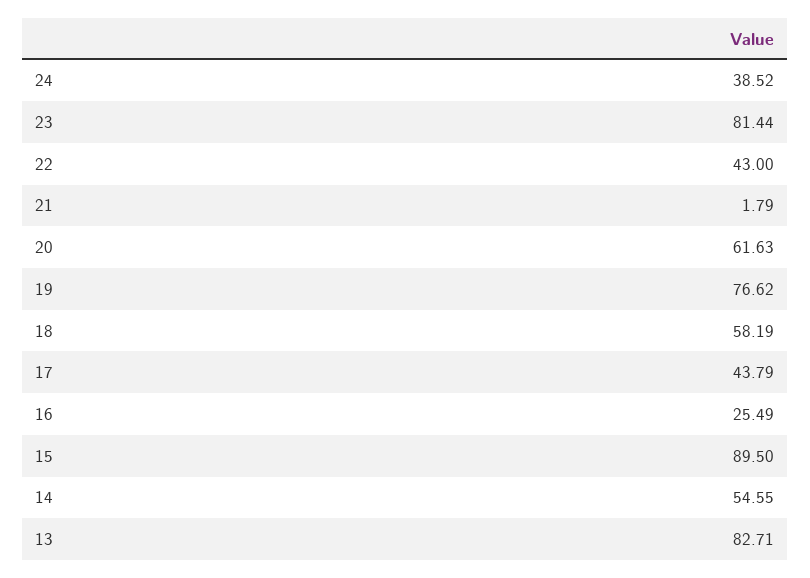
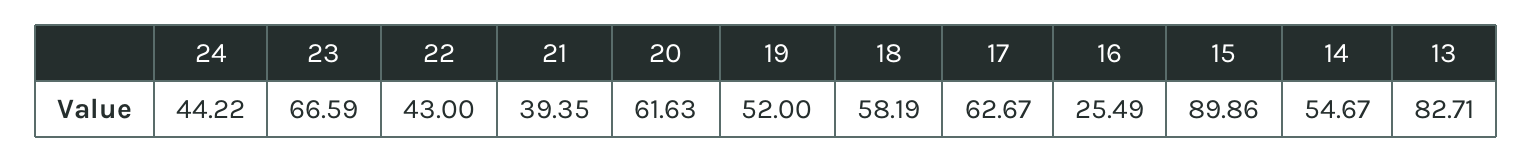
  {
-   "24": 38.52,
+   "24": 44.22,
-   "23": 81.44,
+   "23": 66.59,
    "22": 43,
-   "21": 1.79,
+   "21": 39.35,
    "20": 61.63,
-   "19": 76.62,
+   "19": 52,
    "18": 58.19,
-   "17": 43.79,
+   "17": 62.67,
    "16": 25.49,
-   "15": 89.5,
+   "15": 89.86,
-   "14": 54.55,
+   "14": 54.67,
    "13": 82.71
  }

